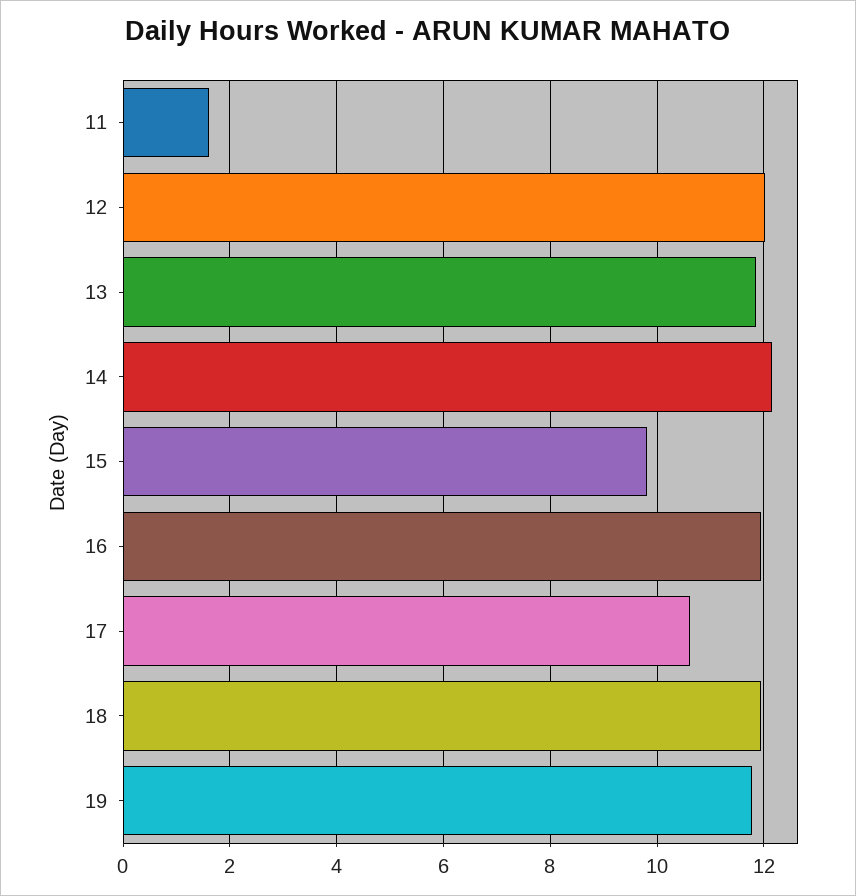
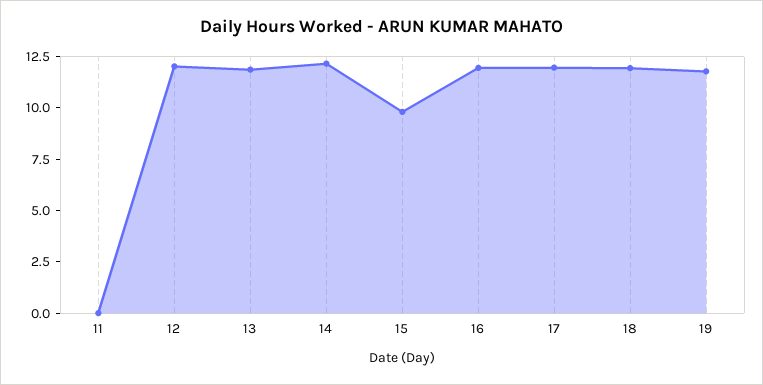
  {
-   "11": 1.6,
+   "11": 0,
    "12": 12,
    "13": 11.8,
    "14": 12.2,
    "15": 9.8,
    "16": 12,
-   "17": 10.6,
+   "17": 12,
    "18": 12,
    "19": 11.8
  }

